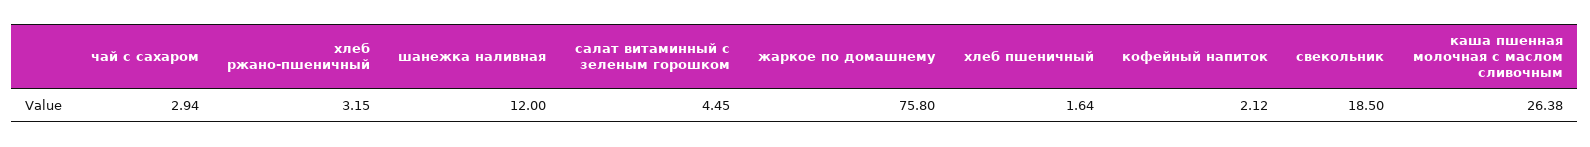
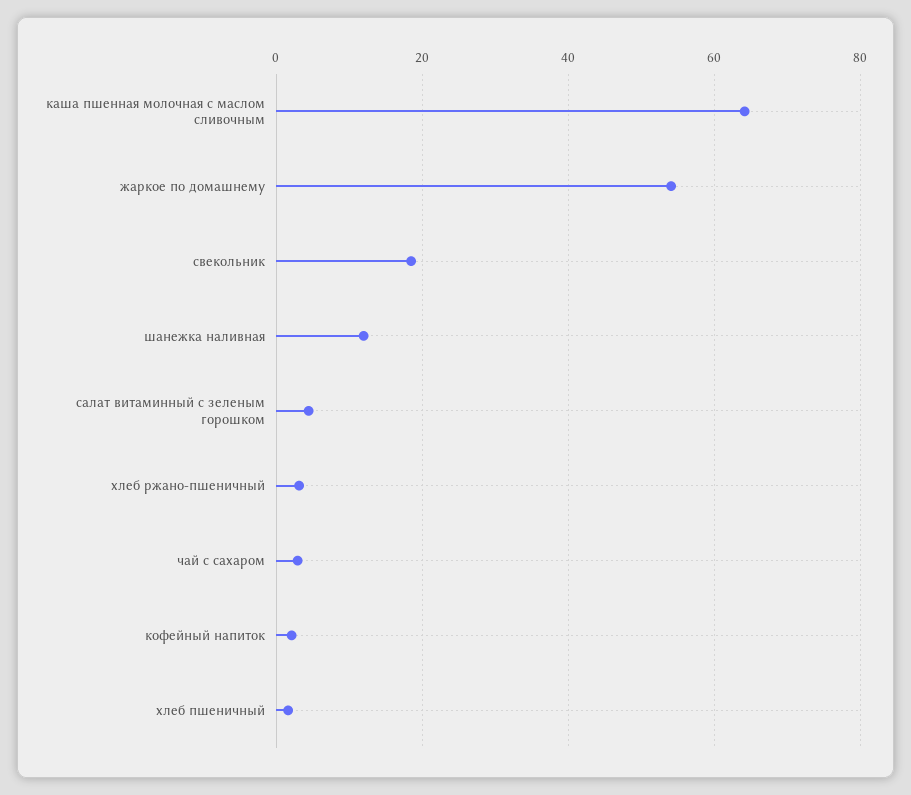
  {
    "чай с сахаром": 2.94,
    "хлеб ржано-пшеничный": 3.15,
    "шанежка наливная": 12,
    "салат витаминный с зеленым горошком": 4.45,
-   "жаркое по домашнему": 75.8,
+   "жаркое по домашнему": 54,
    "хлеб пшеничный": 1.64,
    "кофейный напиток": 2.12,
    "свекольник": 18.5,
-   "каша пшенная молочная с маслом сливочным": 26.38
+   "каша пшенная молочная с маслом сливочным": 64
  }

